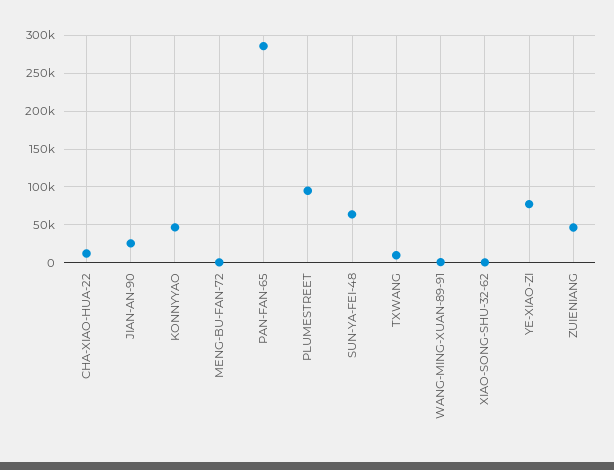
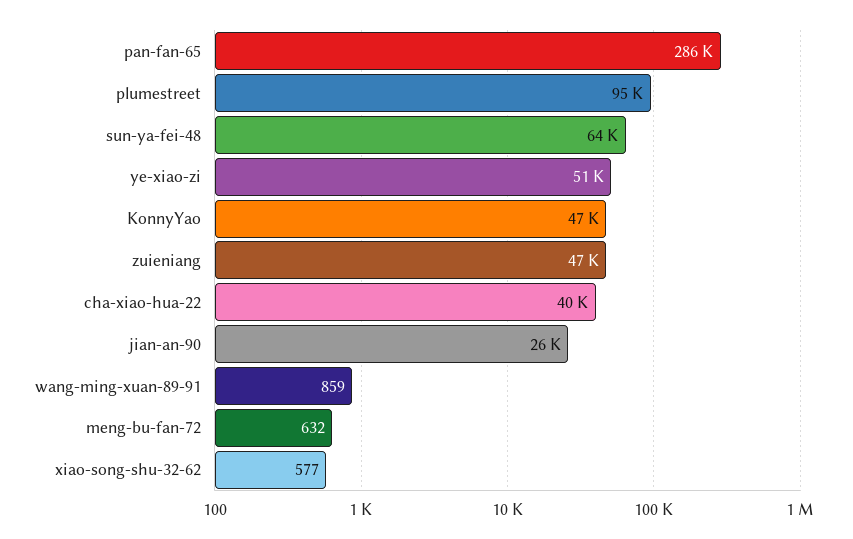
  {
-   "CHA-XIAO-HUA-22": 10000,
+   "CHA-XIAO-HUA-22": 40000,
    "JIAN-AN-90": 26000,
    "KONNYYAO": 47000,
    "MENG-BU-FAN-72": 632,
    "PAN-FAN-65": 286000,
    "PLUMESTREET": 95000,
    "SUN-YA-FEI-48": 64000,
-   "TXWANG": 10000,
    "WANG-MING-XUAN-89-91": 859,
    "XIAO-SONG-SHU-32-62": 577,
-   "YE-XIAO-ZI": 80000,
+   "YE-XIAO-ZI": 51000,
    "ZUIENIANG": 47000
  }

